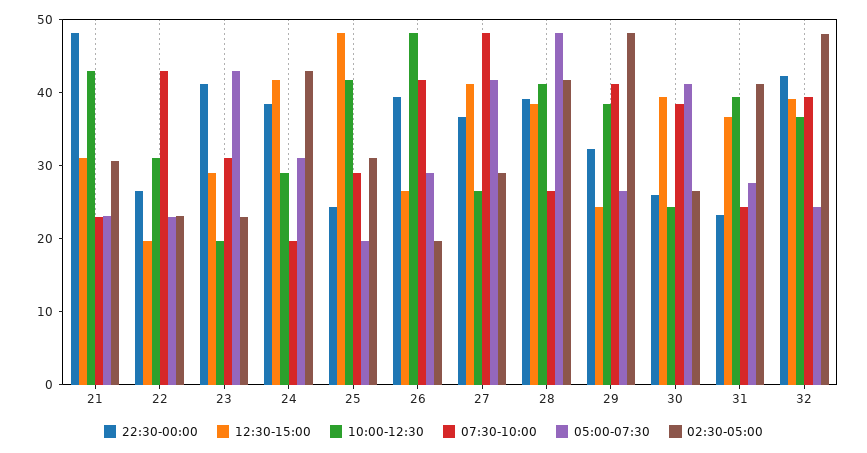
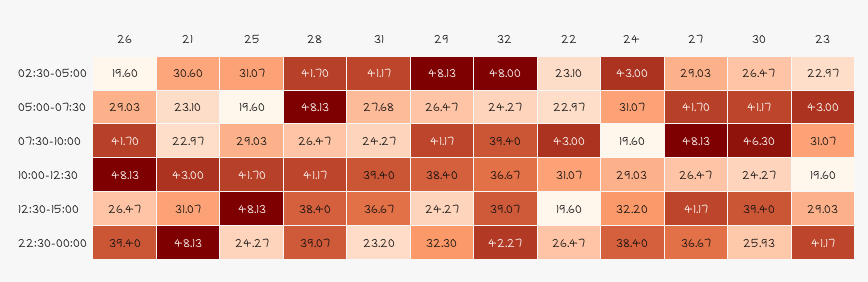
  {
    "22:30-00:00": {
      "21": 48.13,
      "22": 26.47,
      "23": 41.17,
      "24": 38.4,
      "25": 24.27,
      "26": 39.4,
      "27": 36.67,
      "28": 39.07,
      "29": 32.3,
      "30": 25.93,
      "31": 23.2,
      "32": 42.27
    },
    "12:30-15:00": {
      "21": 31.07,
      "22": 19.6,
      "23": 29.03,
-     "24": 42,
+     "24": 32.2,
      "25": 48.13,
      "26": 26.47,
      "27": 41.17,
      "28": 38.4,
      "29": 24.27,
      "30": 39.4,
      "31": 36.67,
      "32": 39.07
    },
    "10:00-12:30": {
      "21": 43,
      "22": 31.07,
      "23": 19.6,
      "24": 29.03,
      "25": 41.7,
      "26": 48.13,
      "27": 26.47,
      "28": 41.17,
      "29": 38.4,
      "30": 24.27,
      "31": 39.4,
      "32": 36.67
    },
    "07:30-10:00": {
      "21": 22.97,
      "22": 43,
      "23": 31.07,
      "24": 19.6,
      "25": 29.03,
      "26": 41.7,
      "27": 48.13,
      "28": 26.47,
      "29": 41.17,
-     "30": 38,
+     "30": 46.3,
      "31": 24.27,
      "32": 39.4
    },
    "05:00-07:30": {
      "21": 23.1,
      "22": 22.97,
      "23": 43,
      "24": 31.07,
      "25": 19.6,
      "26": 29.03,
      "27": 41.7,
      "28": 48.13,
      "29": 26.47,
      "30": 41.17,
      "31": 27.68,
      "32": 24.27
    },
    "02:30-05:00": {
      "21": 30.6,
      "22": 23.1,
      "23": 22.97,
      "24": 43,
      "25": 31.07,
      "26": 19.6,
      "27": 29.03,
      "28": 41.7,
      "29": 48.13,
      "30": 26.47,
      "31": 41.17,
      "32": 48
    }
  }

